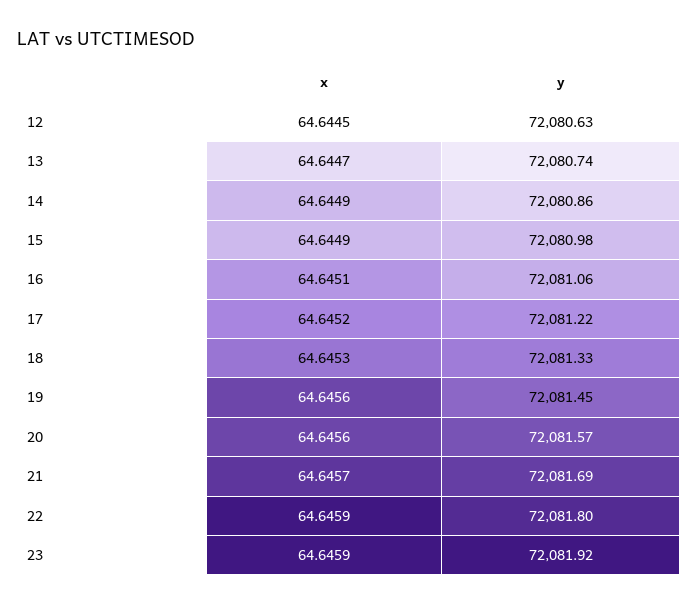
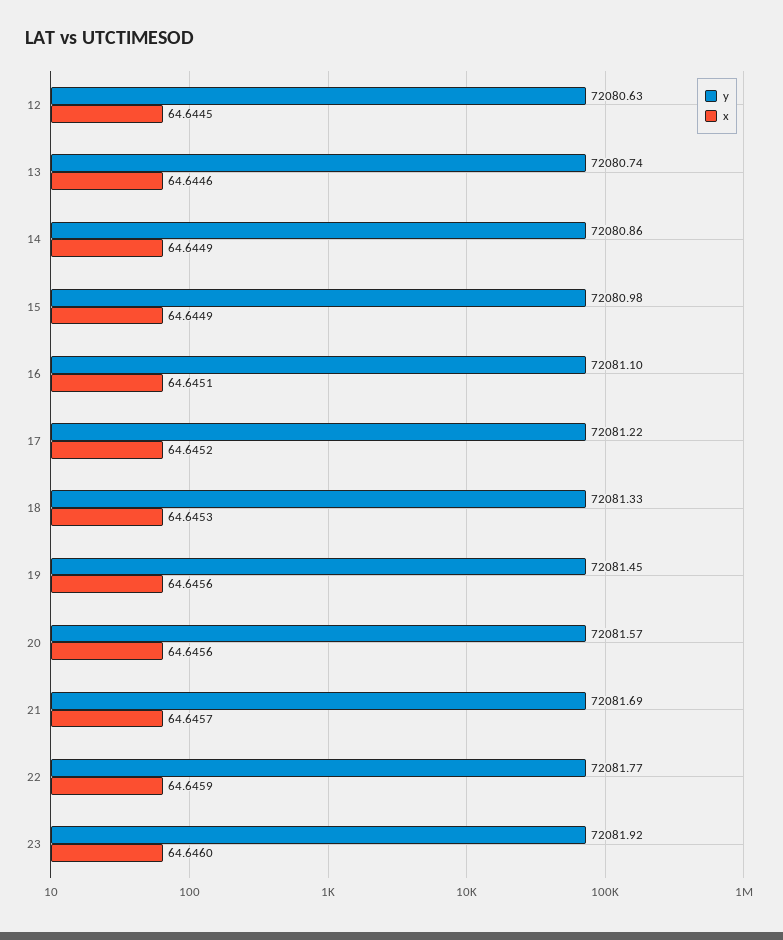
  {
    "x": {
      "12": 64.6445,
-     "13": 64.6447,
+     "13": 64.6446,
      "14": 64.6449,
      "15": 64.6449,
      "16": 64.6451,
      "17": 64.6452,
      "18": 64.6453,
      "19": 64.6456,
      "20": 64.6456,
      "21": 64.6457,
      "22": 64.6459,
-     "23": 64.6459
+     "23": 64.646
    },
    "y": {
      "12": 72080.63,
      "13": 72080.74,
      "14": 72080.86,
      "15": 72080.98,
-     "16": 72081.06,
+     "16": 72081.1,
      "17": 72081.22,
      "18": 72081.33,
      "19": 72081.45,
      "20": 72081.57,
      "21": 72081.69,
-     "22": 72081.8,
+     "22": 72081.77,
      "23": 72081.92
    }
  }

